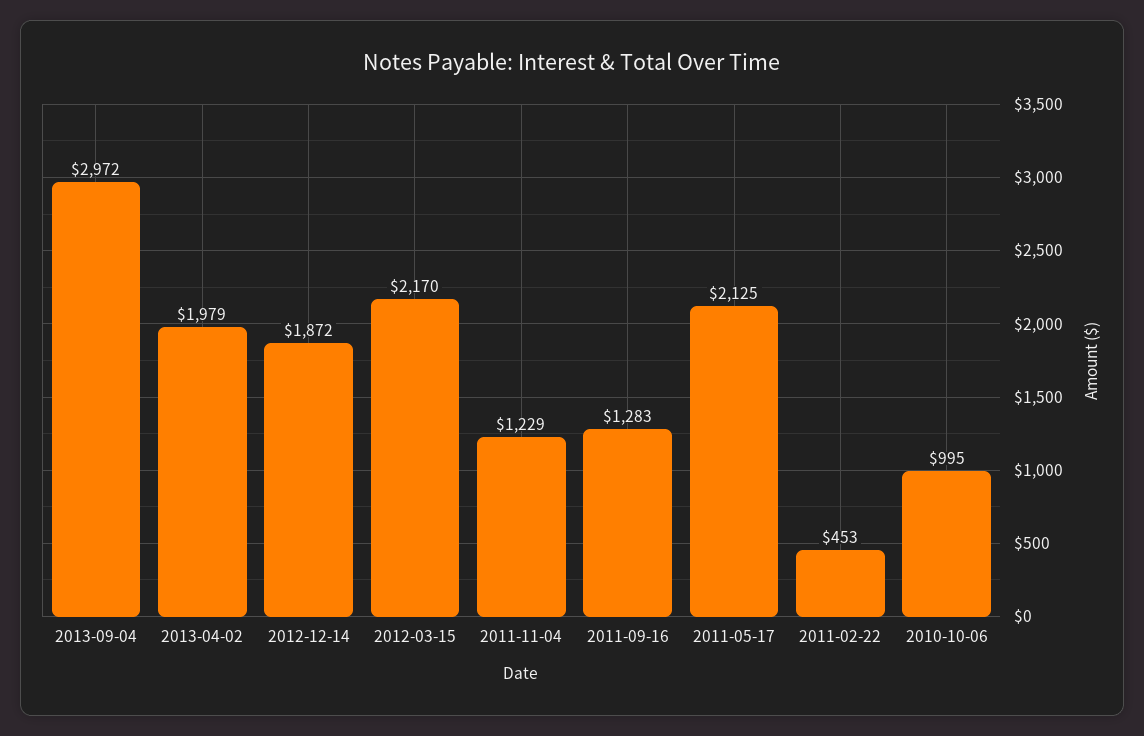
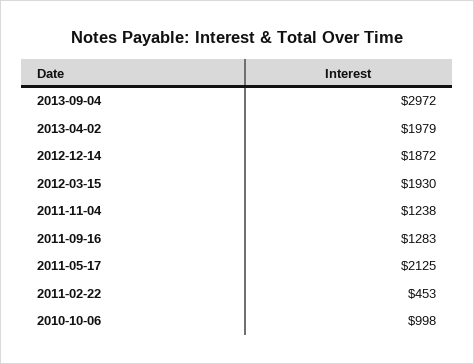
  {
    "2013-09-04": 2972,
    "2013-04-02": 1979,
    "2012-12-14": 1872,
-   "2012-03-15": 2170,
+   "2012-03-15": 1930,
-   "2011-11-04": 1229,
+   "2011-11-04": 1238,
    "2011-09-16": 1283,
    "2011-05-17": 2125,
    "2011-02-22": 453,
-   "2010-10-06": 995
+   "2010-10-06": 998
  }

